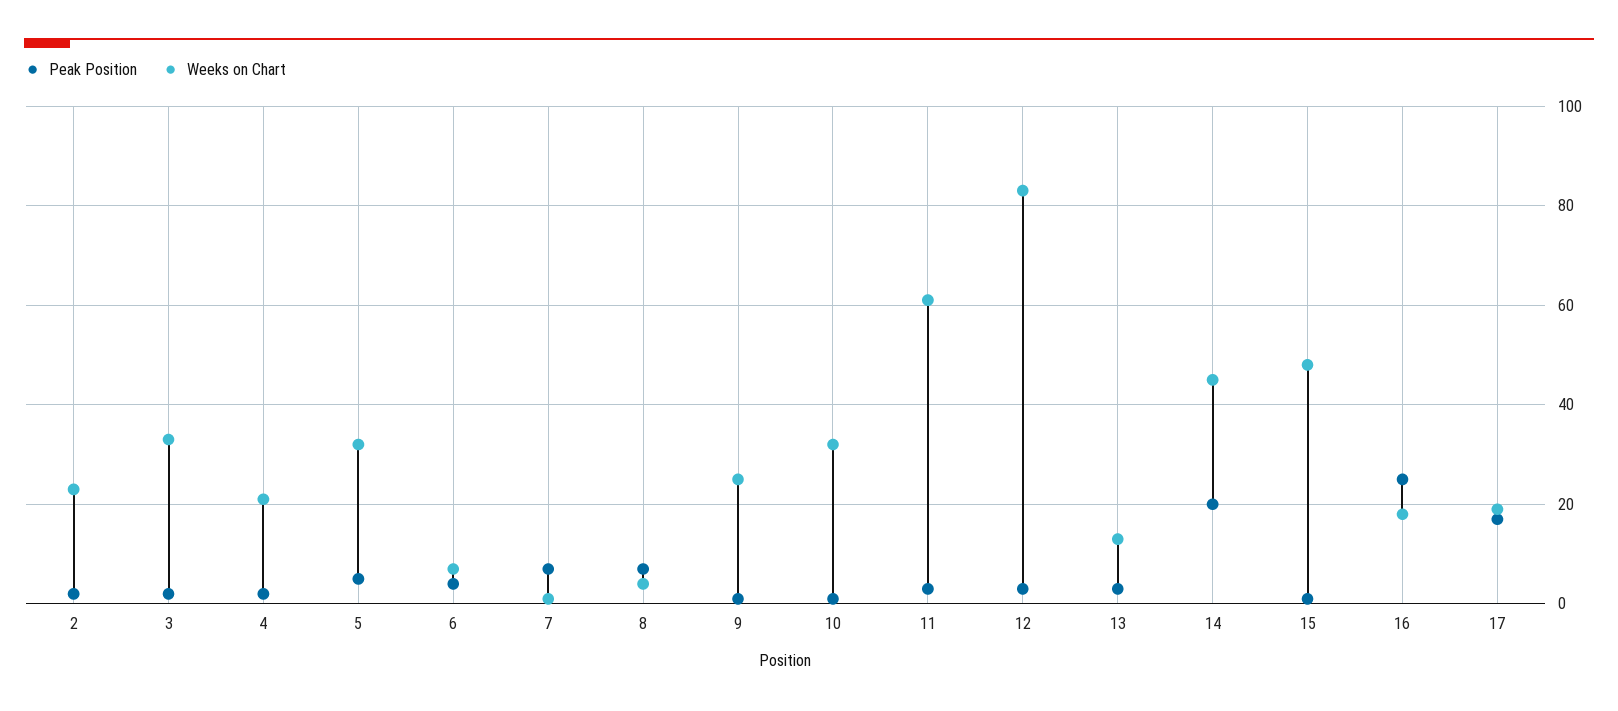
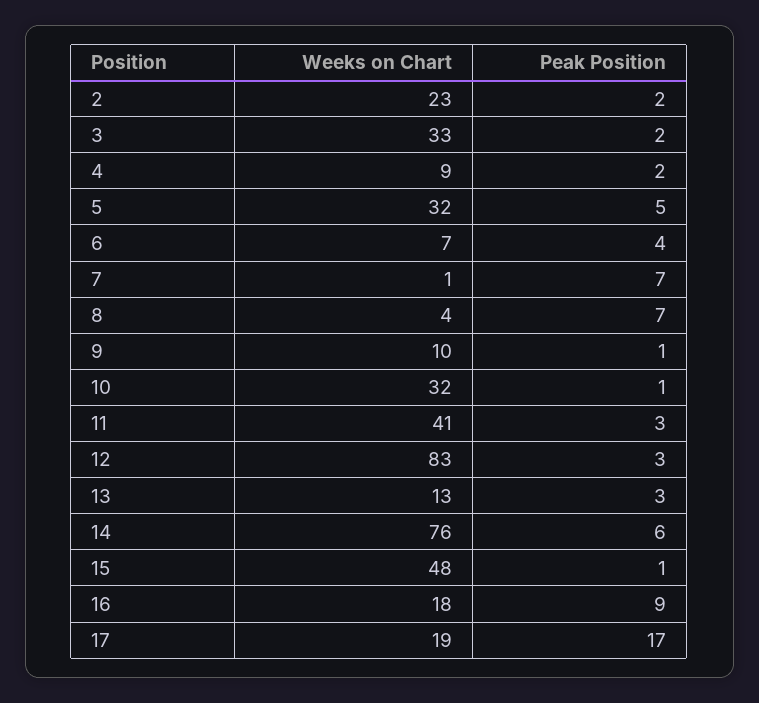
  {
    "Peak Position": {
      "2": 2,
      "3": 2,
      "4": 2,
      "5": 5,
      "6": 4,
      "7": 7,
      "8": 7,
      "9": 1,
      "10": 1,
      "11": 3,
      "12": 3,
      "13": 3,
-     "14": 20,
+     "14": 6,
      "15": 1,
-     "16": 25,
+     "16": 9,
      "17": 17
    },
    "Weeks on Chart": {
      "2": 23,
      "3": 33,
-     "4": 20,
+     "4": 9,
      "5": 32,
      "6": 7,
      "7": 1,
      "8": 4,
-     "9": 25,
+     "9": 10,
      "10": 32,
-     "11": 60,
+     "11": 41,
      "12": 83,
      "13": 13,
-     "14": 45,
+     "14": 76,
      "15": 48,
      "16": 18,
      "17": 19
    }
  }

